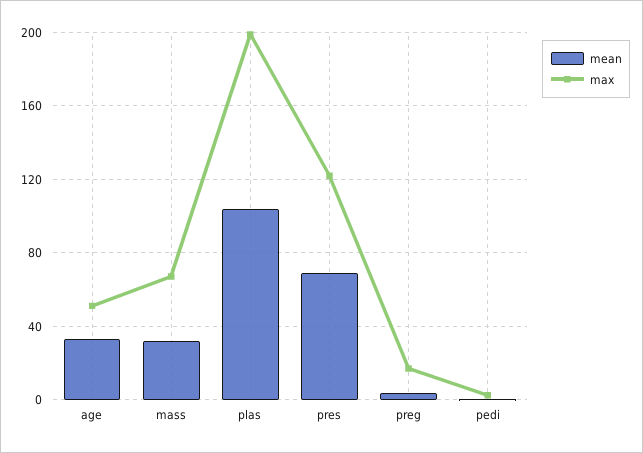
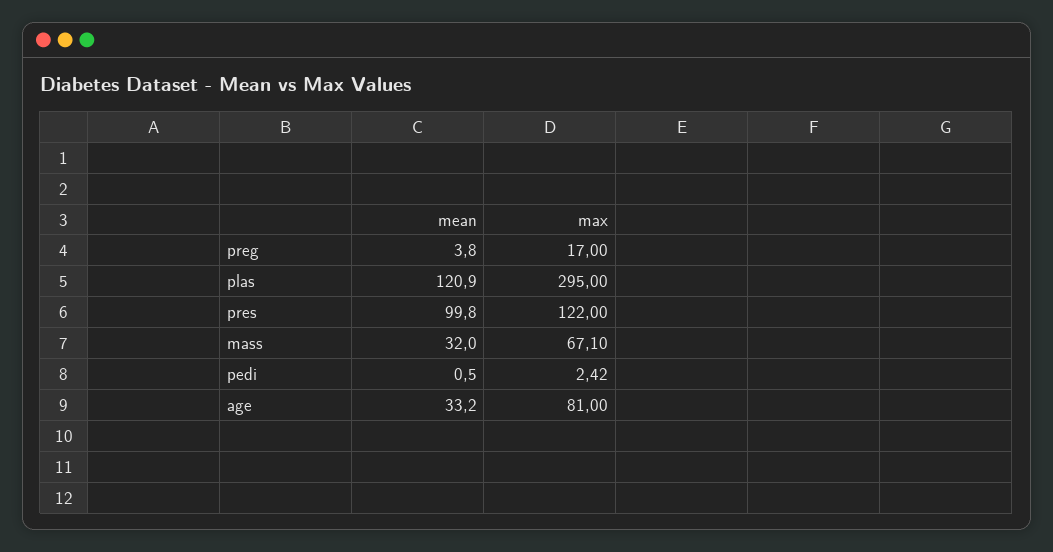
  {
    "mean": {
      "age": 33.2,
      "mass": 32,
-     "plas": 105,
+     "plas": 120.9,
-     "pres": 70,
+     "pres": 99.8,
      "preg": 3.8,
      "pedi": 0.5
    },
    "max": {
-     "age": 50,
+     "age": 81,
      "mass": 67.1,
-     "plas": 200,
+     "plas": 295,
      "pres": 122,
      "preg": 17,
      "pedi": 2.42
    }
  }

